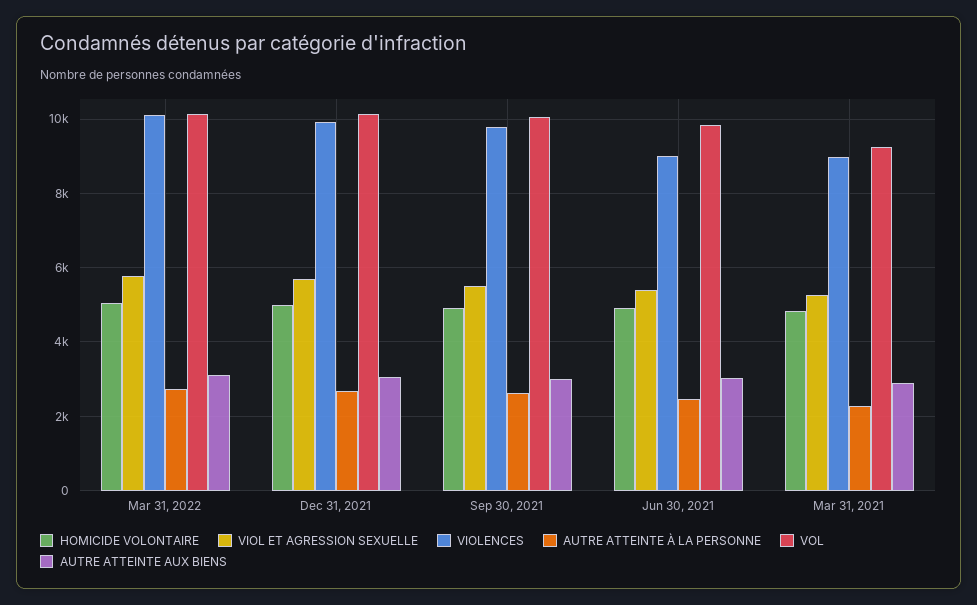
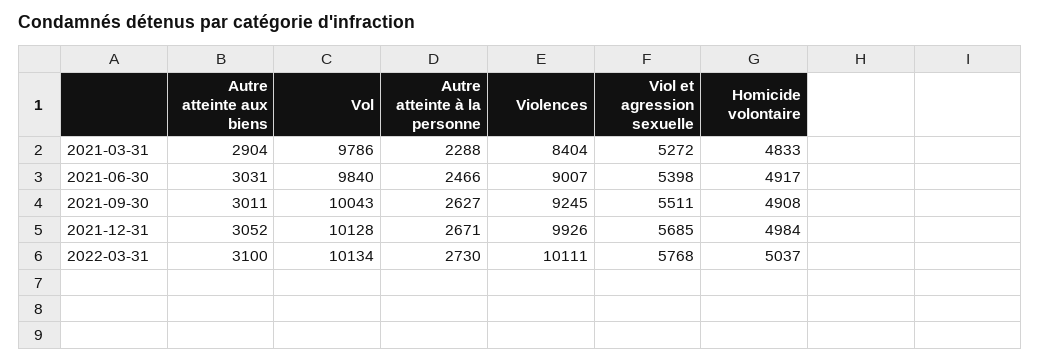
  {
    "HOMICIDE VOLONTAIRE": {
      "Mar 31, 2022": 5037,
      "Dec 31, 2021": 4984,
      "Sep 30, 2021": 4908,
      "Jun 30, 2021": 4917,
      "Mar 31, 2021": 4833
    },
    "VIOL ET AGRESSION SEXUELLE": {
      "Mar 31, 2022": 5768,
      "Dec 31, 2021": 5685,
      "Sep 30, 2021": 5511,
      "Jun 30, 2021": 5398,
      "Mar 31, 2021": 5272
    },
    "VIOLENCES": {
      "Mar 31, 2022": 10111,
      "Dec 31, 2021": 9926,
-     "Sep 30, 2021": 9800,
+     "Sep 30, 2021": 9245,
      "Jun 30, 2021": 9007,
-     "Mar 31, 2021": 9000
+     "Mar 31, 2021": 8404
    },
    "AUTRE ATTEINTE À LA PERSONNE": {
      "Mar 31, 2022": 2730,
      "Dec 31, 2021": 2671,
      "Sep 30, 2021": 2627,
      "Jun 30, 2021": 2466,
      "Mar 31, 2021": 2288
    },
    "VOL": {
      "Mar 31, 2022": 10134,
      "Dec 31, 2021": 10128,
      "Sep 30, 2021": 10043,
      "Jun 30, 2021": 9840,
-     "Mar 31, 2021": 9200
+     "Mar 31, 2021": 9786
    },
    "AUTRE ATTEINTE AUX BIENS": {
      "Mar 31, 2022": 3100,
      "Dec 31, 2021": 3052,
      "Sep 30, 2021": 3011,
      "Jun 30, 2021": 3031,
      "Mar 31, 2021": 2904
    }
  }

